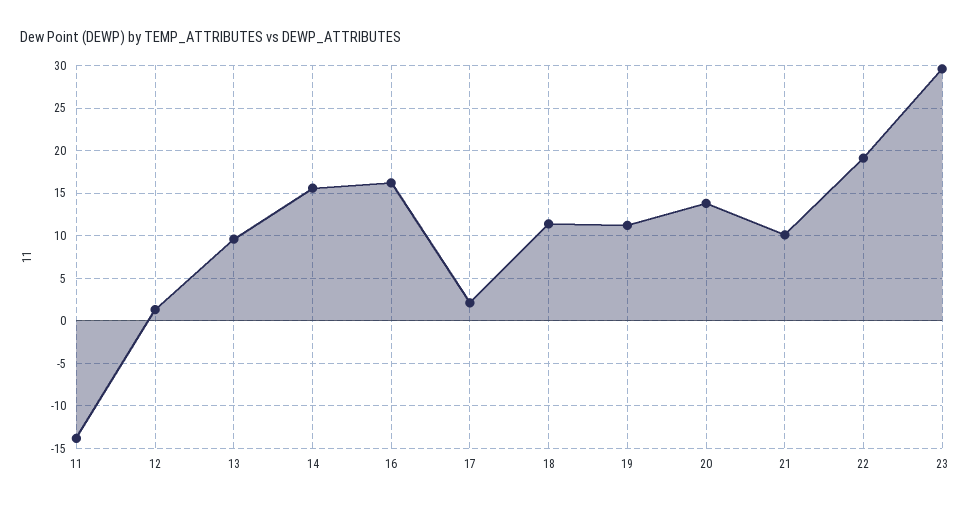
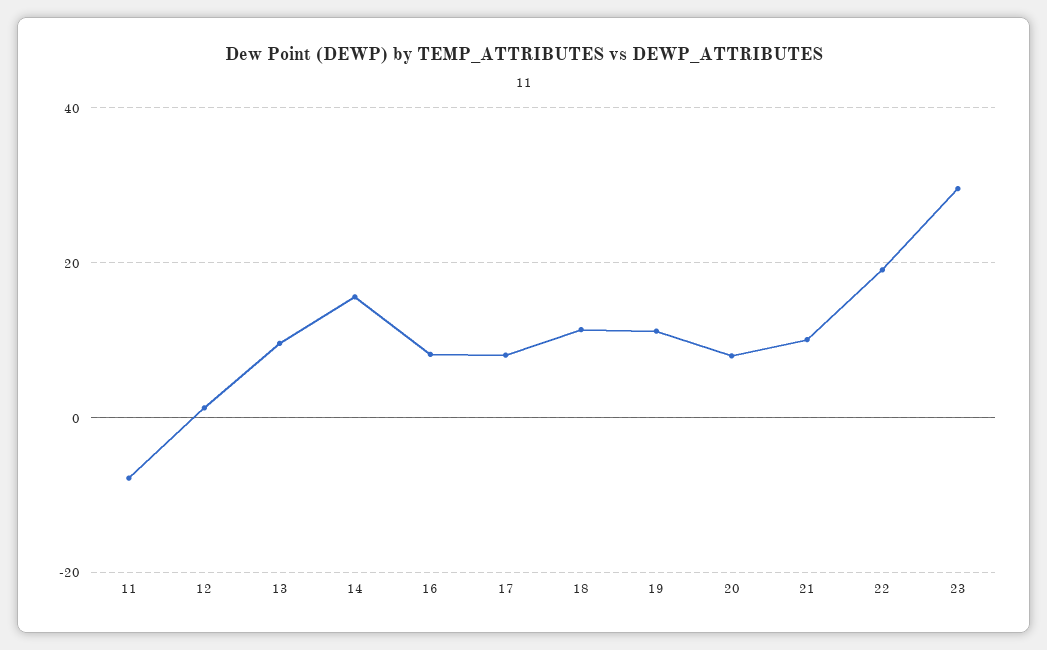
  {
-   "11": -14,
+   "11": -8,
    "12": 1,
    "13": 10,
    "14": 16,
-   "16": 16,
+   "16": 8,
-   "17": 2,
+   "17": 8,
    "18": 11,
    "19": 11,
-   "20": 14,
+   "20": 8,
    "21": 10,
    "22": 19,
    "23": 30
  }

